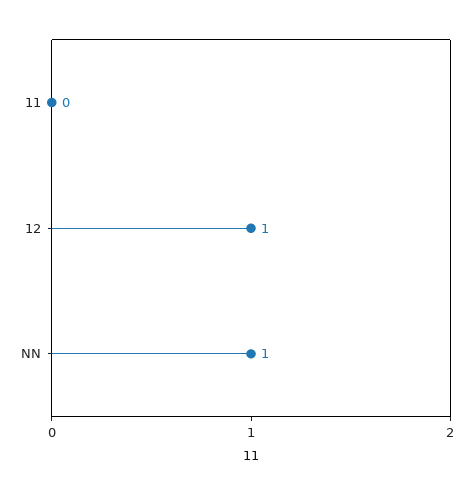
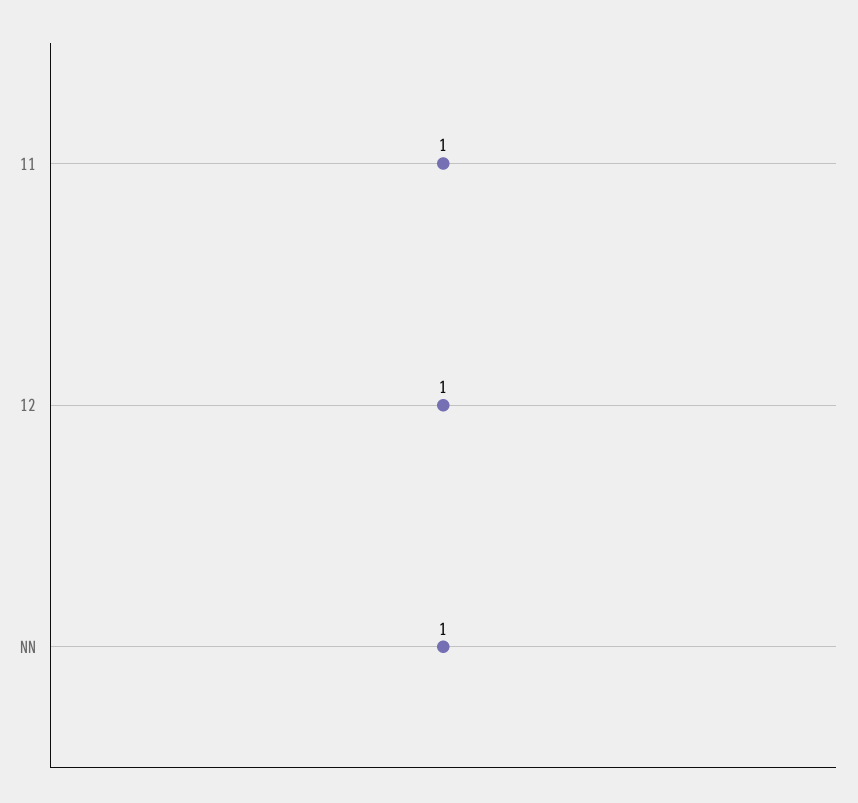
  {
-   "11": 0,
+   "11": 1,
    "12": 1,
    "NN": 1
  }

